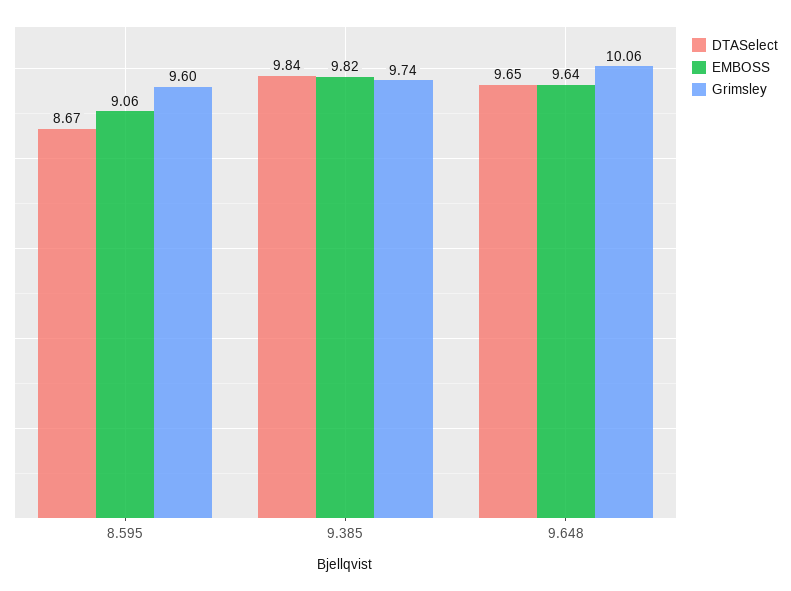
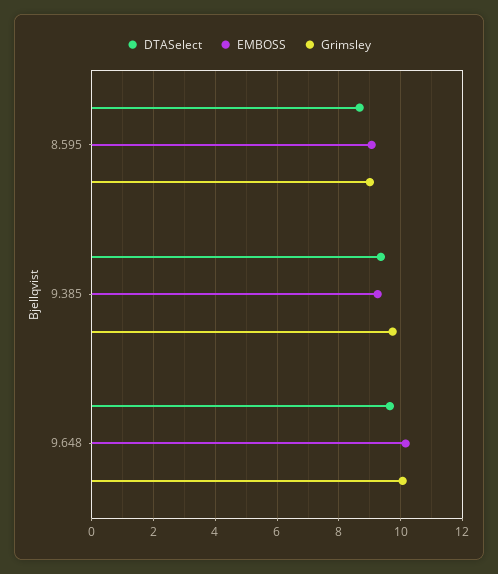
  {
    "DTASelect": {
      "8.595": 8.67,
-     "9.385": 9.84,
+     "9.385": 9.4,
      "9.648": 9.65
    },
    "EMBOSS": {
      "8.595": 9.06,
-     "9.385": 9.82,
+     "9.385": 9.2,
-     "9.648": 9.64
+     "9.648": 10.2
    },
    "Grimsley": {
-     "8.595": 9.6,
+     "8.595": 9,
      "9.385": 9.74,
      "9.648": 10.06
    }
  }

